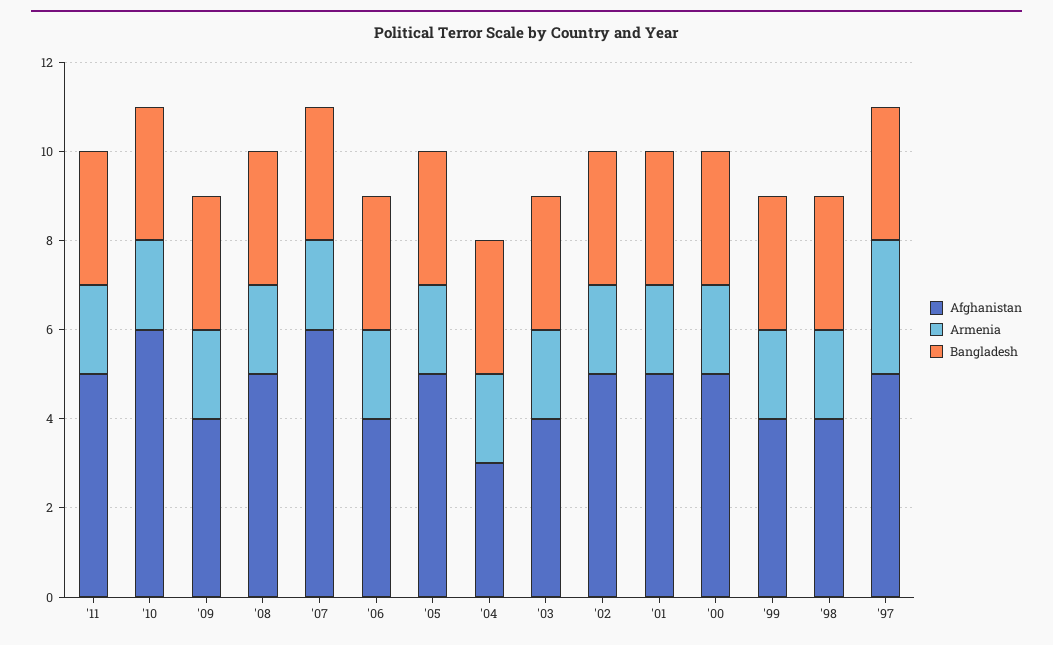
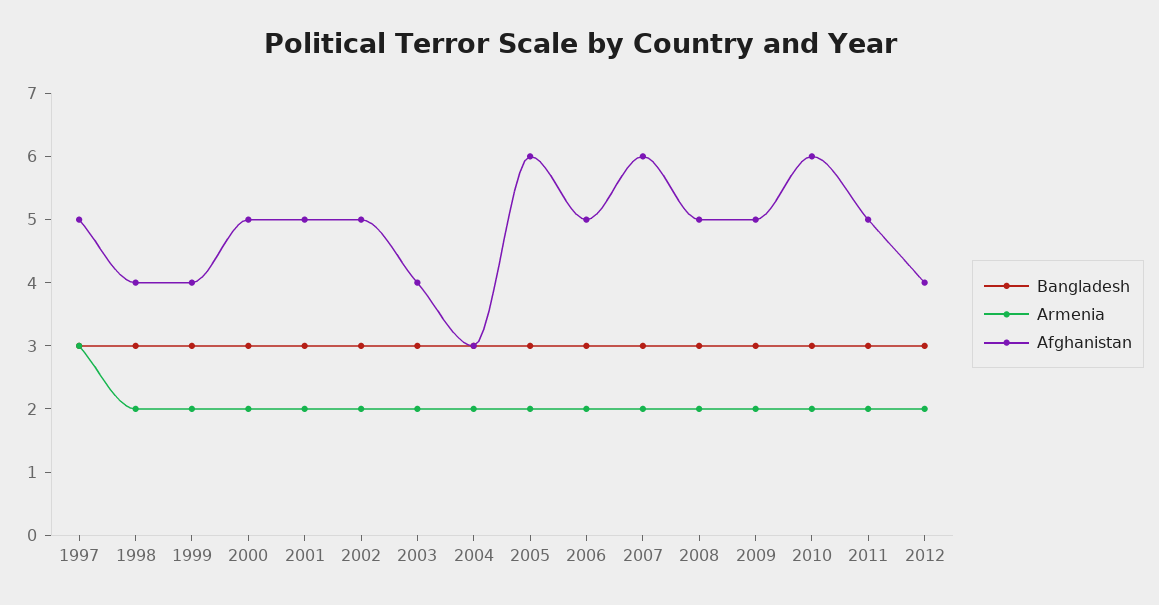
  {
    "Afghanistan": {
      "'11": 5,
      "'10": 6,
-     "'09": 4,
+     "'09": 5,
      "'08": 5,
      "'07": 6,
-     "'06": 4,
+     "'06": 5,
-     "'05": 5,
+     "'05": 6,
      "'04": 3,
      "'03": 4,
      "'02": 5,
      "'01": 5,
      "'00": 5,
      "'99": 4,
      "'98": 4,
-     "'97": 5
+     "'97": 5,
+     "2012": 4
    },
    "Armenia": {
      "'11": 2,
      "'10": 2,
      "'09": 2,
      "'08": 2,
      "'07": 2,
      "'06": 2,
      "'05": 2,
      "'04": 2,
      "'03": 2,
      "'02": 2,
      "'01": 2,
      "'00": 2,
      "'99": 2,
      "'98": 2,
-     "'97": 3
+     "'97": 3,
+     "2012": 2
    },
    "Bangladesh": {
      "'11": 3,
      "'10": 3,
      "'09": 3,
      "'08": 3,
      "'07": 3,
      "'06": 3,
      "'05": 3,
      "'04": 3,
      "'03": 3,
      "'02": 3,
      "'01": 3,
      "'00": 3,
      "'99": 3,
      "'98": 3,
-     "'97": 3
+     "'97": 3,
+     "2012": 3
    }
  }

